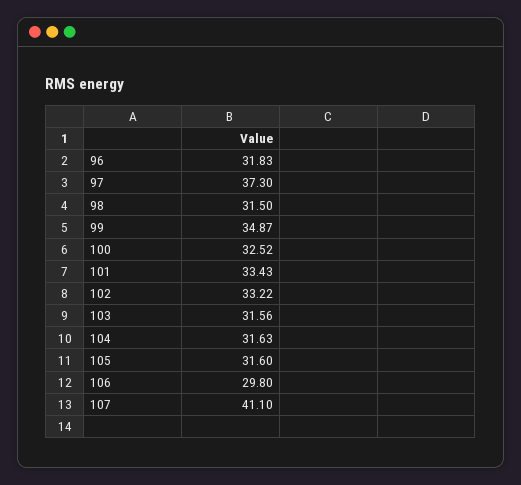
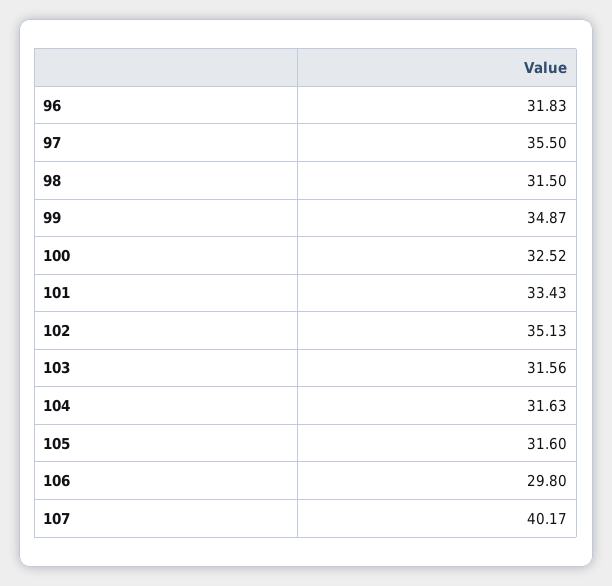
  {
    "96": 31.83,
-   "97": 37.3,
+   "97": 35.5,
    "98": 31.5,
    "99": 34.87,
    "100": 32.52,
    "101": 33.43,
-   "102": 33.22,
+   "102": 35.13,
    "103": 31.56,
    "104": 31.63,
    "105": 31.6,
    "106": 29.8,
-   "107": 41.1
+   "107": 40.17
  }

